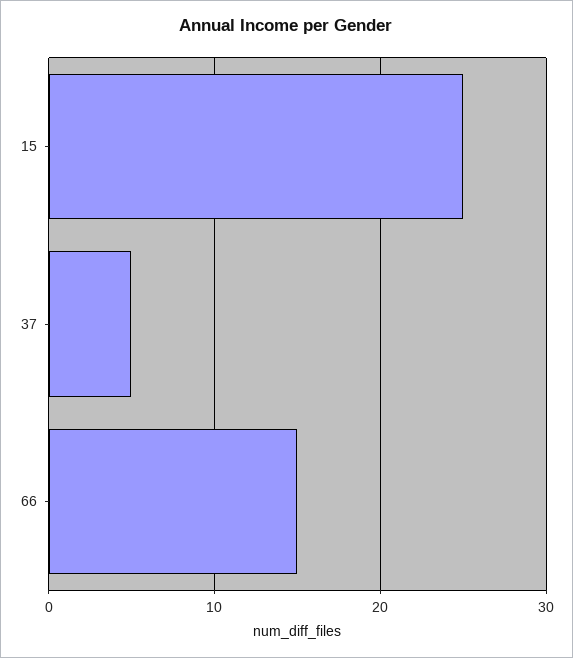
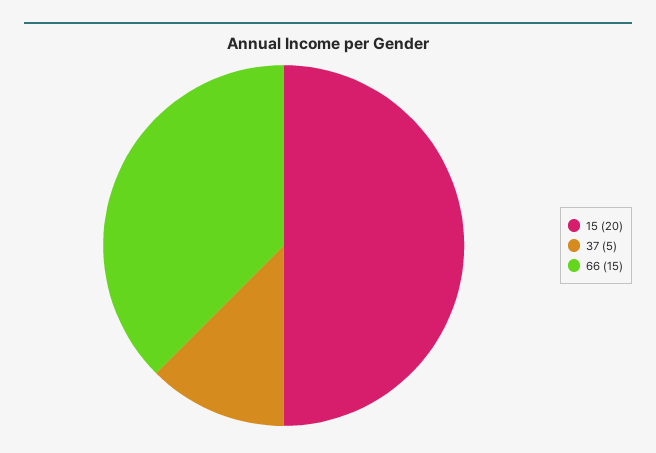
  {
-   "15": 25,
+   "15": 20,
    "37": 5,
    "66": 15
  }

